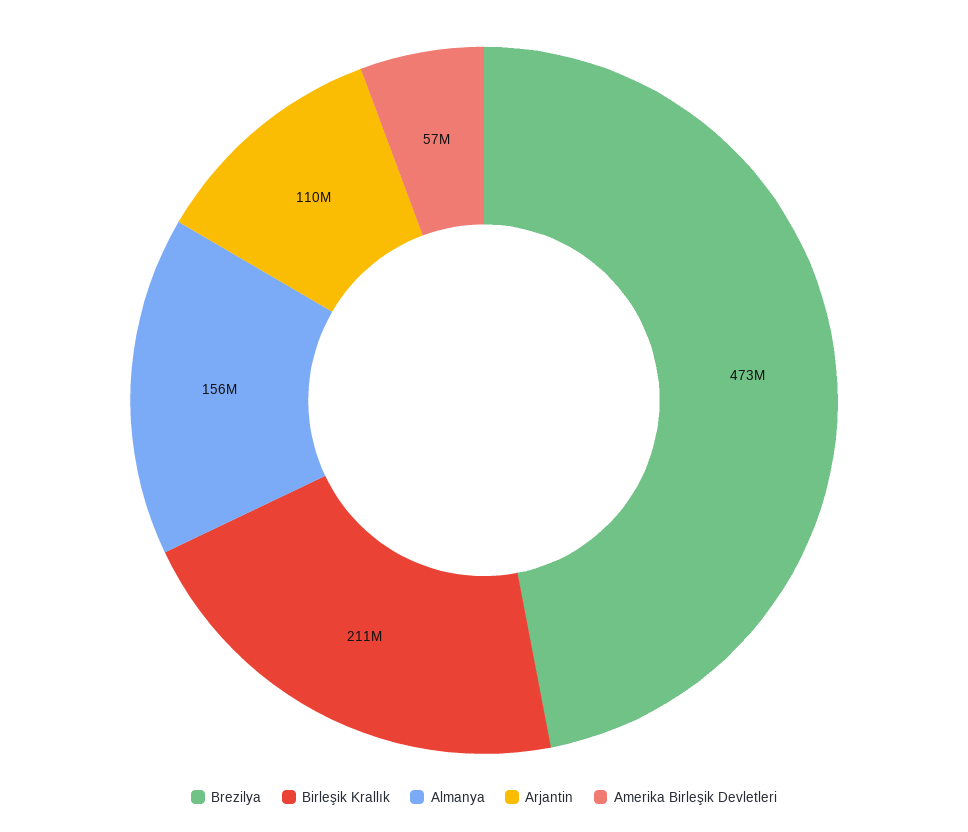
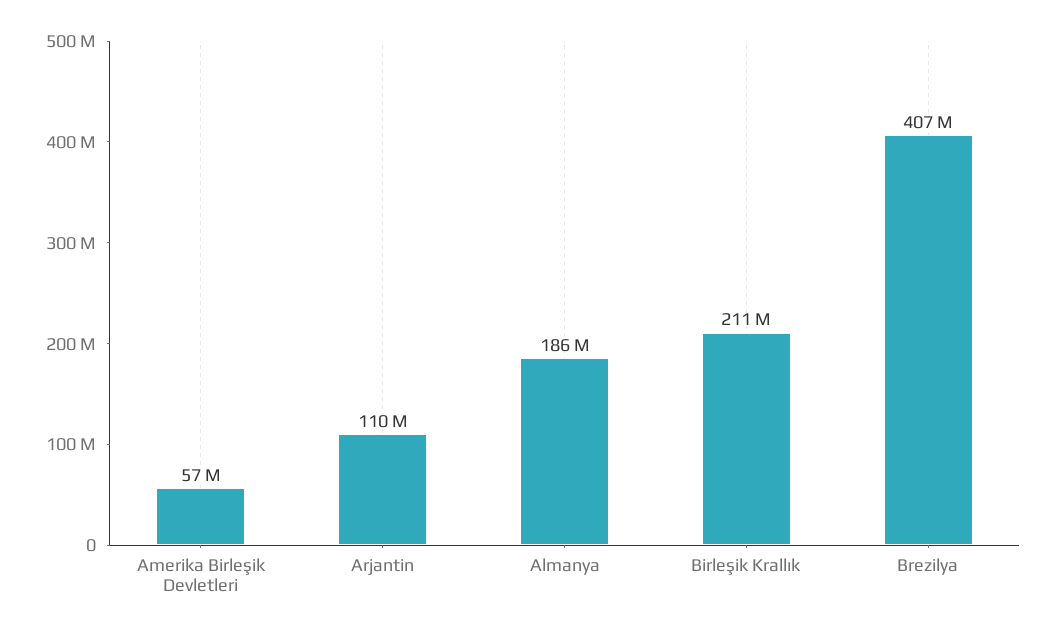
  {
-   "Brezilya": 473000000,
+   "Brezilya": 407000000,
    "Birleşik Krallık": 211000000,
-   "Almanya": 156000000,
+   "Almanya": 186000000,
    "Arjantin": 110000000,
    "Amerika Birleşik Devletleri": 57000000
  }

